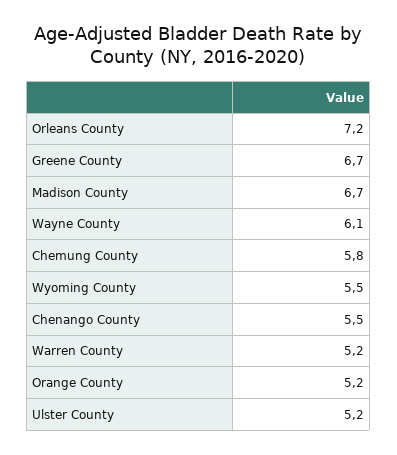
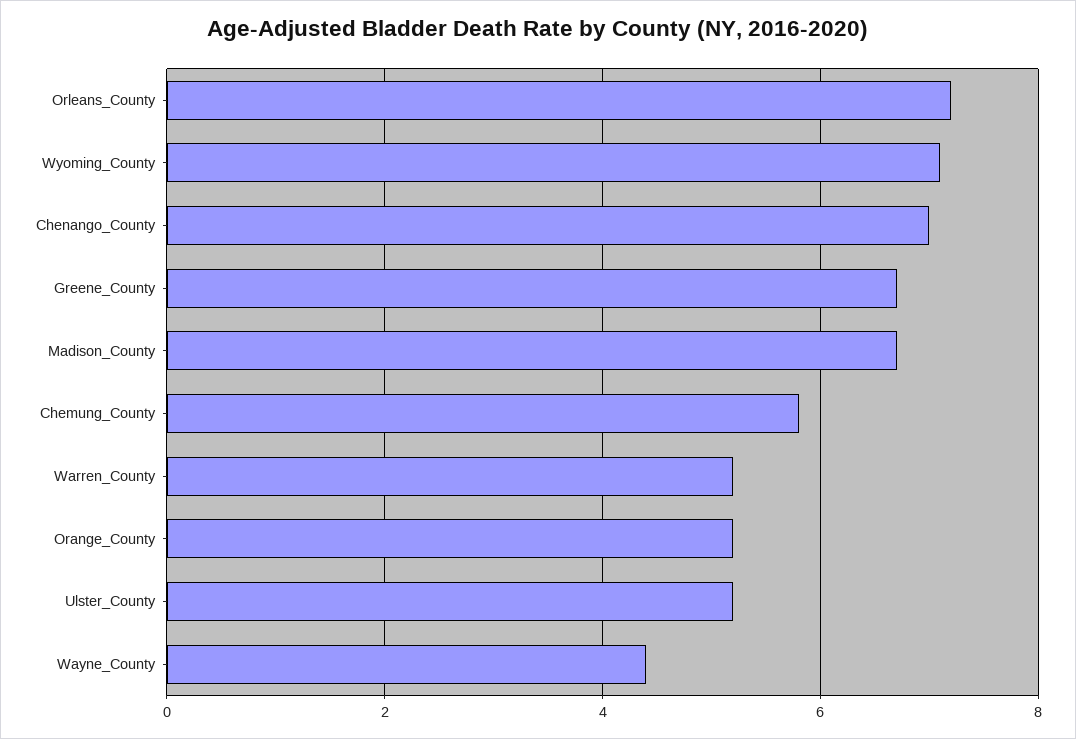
  {
    "Orleans County": 7.2,
    "Greene County": 6.7,
    "Madison County": 6.7,
-   "Wayne County": 6.1,
+   "Wayne County": 4.5,
    "Chemung County": 5.8,
-   "Wyoming County": 5.5,
+   "Wyoming County": 7,
-   "Chenango County": 5.5,
+   "Chenango County": 7,
    "Warren County": 5.2,
    "Orange County": 5.2,
    "Ulster County": 5.2
  }

